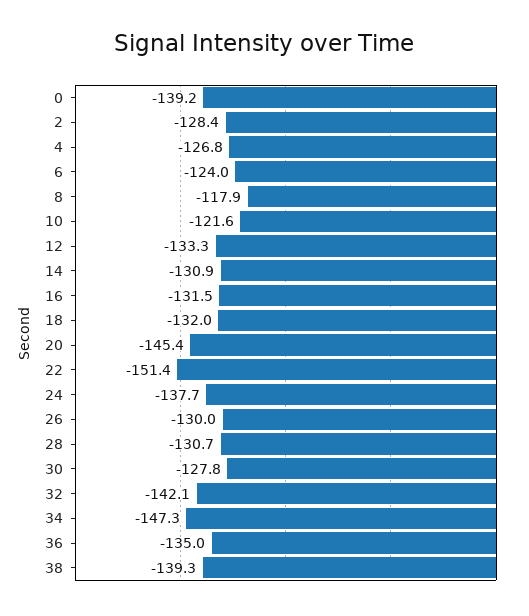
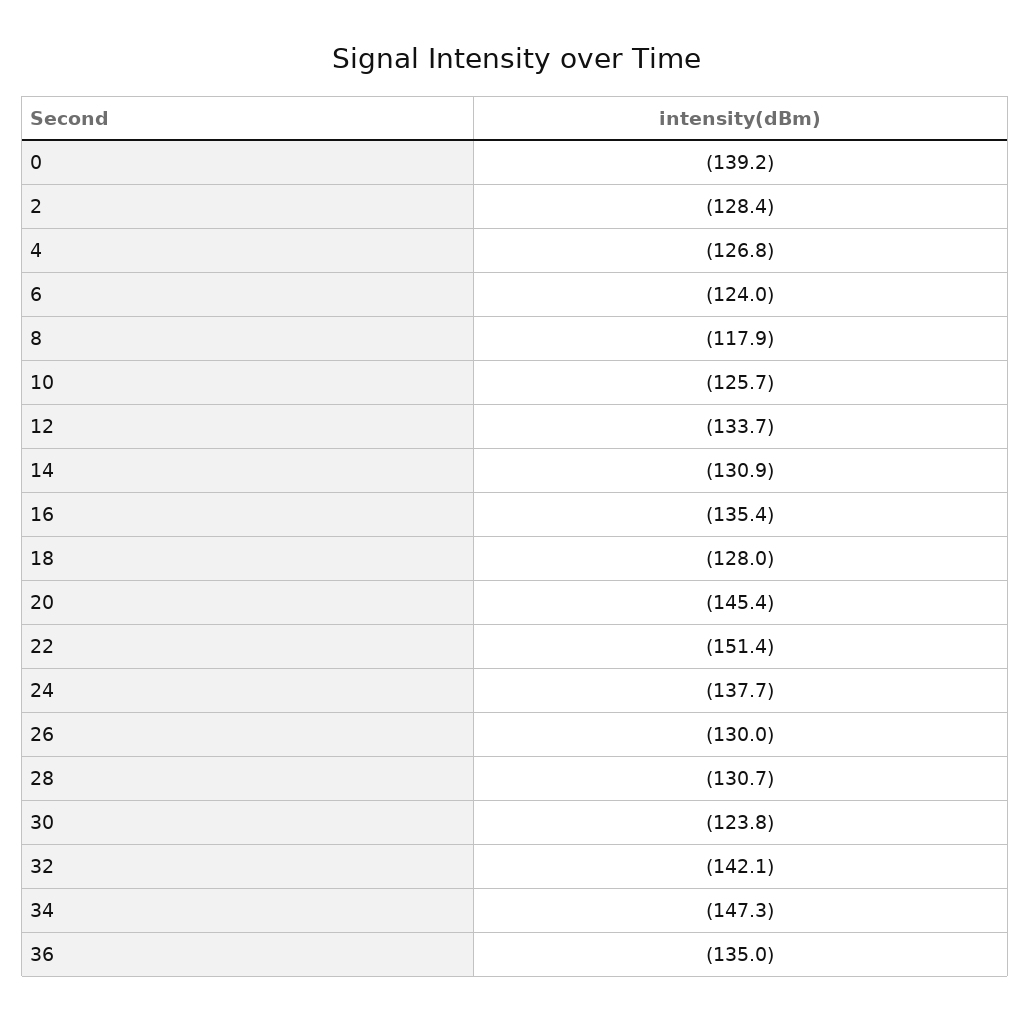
  {
    "0": -139.2,
    "2": -128.4,
    "4": -126.8,
    "6": -124,
    "8": -117.9,
-   "10": -121.6,
+   "10": -125.7,
-   "12": -133.3,
+   "12": -133.7,
    "14": -130.9,
-   "16": -131.5,
+   "16": -135.4,
-   "18": -132,
+   "18": -128,
    "20": -145.4,
    "22": -151.4,
    "24": -137.7,
    "26": -130,
    "28": -130.7,
-   "30": -127.8,
+   "30": -123.8,
    "32": -142.1,
    "34": -147.3,
-   "36": -135,
+   "36": -135
-   "38": -139.3
  }

